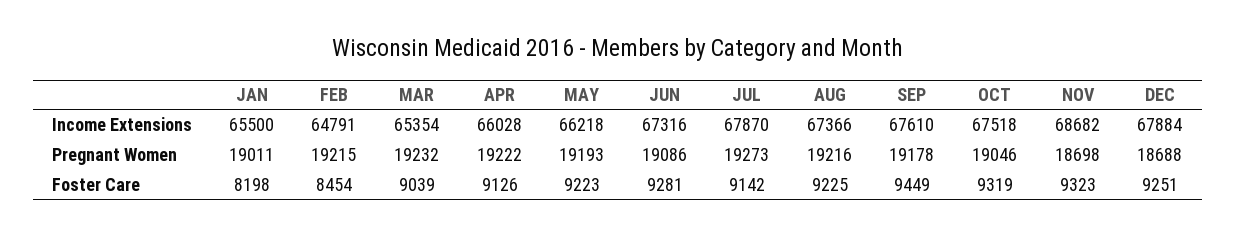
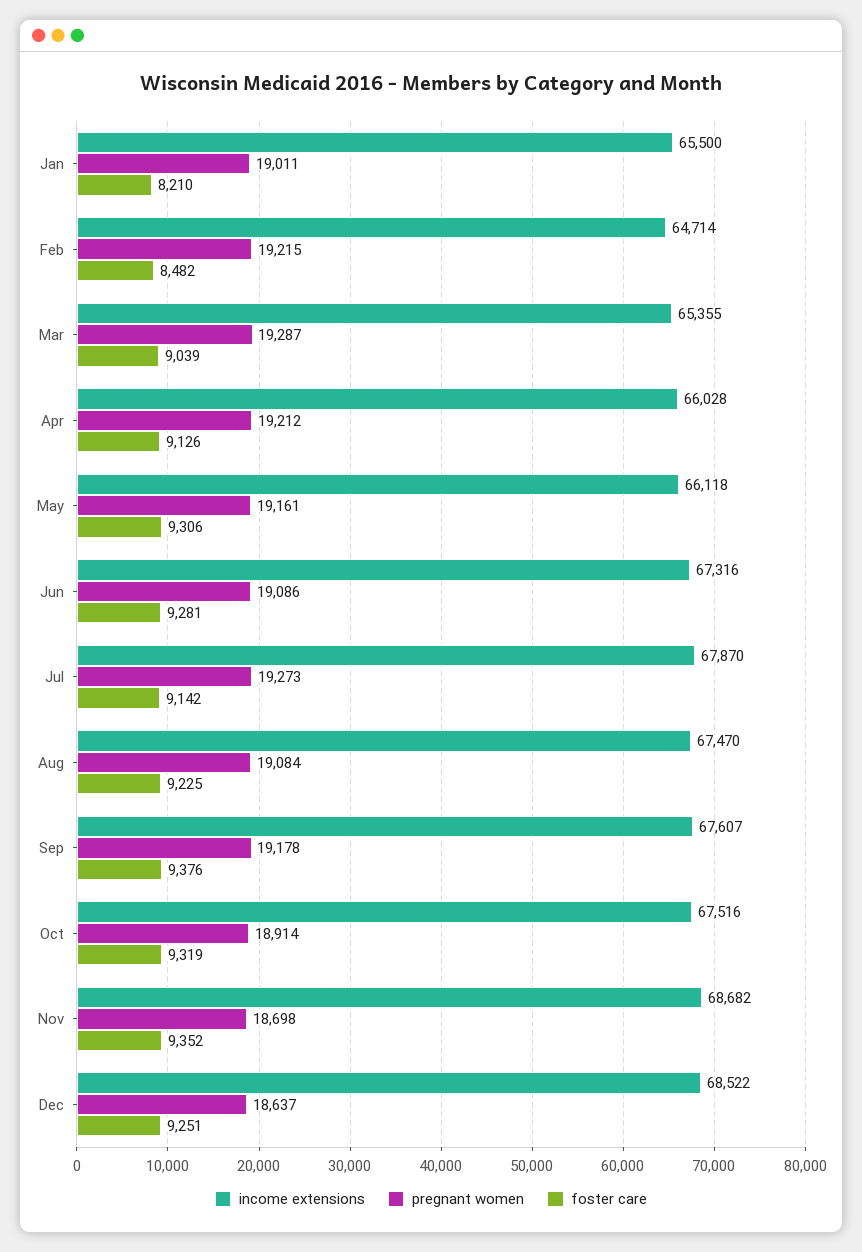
  {
    "Income Extensions": {
      "JAN": 65500,
-     "FEB": 64791,
+     "FEB": 64714,
-     "MAR": 65354,
+     "MAR": 65355,
      "APR": 66028,
-     "MAY": 66218,
+     "MAY": 66118,
      "JUN": 67316,
      "JUL": 67870,
-     "AUG": 67366,
+     "AUG": 67470,
-     "SEP": 67610,
+     "SEP": 67607,
-     "OCT": 67518,
+     "OCT": 67516,
      "NOV": 68682,
-     "DEC": 67884
+     "DEC": 68522
    },
    "Pregnant Women": {
      "JAN": 19011,
      "FEB": 19215,
-     "MAR": 19232,
+     "MAR": 19287,
-     "APR": 19222,
+     "APR": 19212,
-     "MAY": 19193,
+     "MAY": 19161,
      "JUN": 19086,
      "JUL": 19273,
-     "AUG": 19216,
+     "AUG": 19084,
      "SEP": 19178,
-     "OCT": 19046,
+     "OCT": 18914,
      "NOV": 18698,
-     "DEC": 18688
+     "DEC": 18637
    },
    "Foster Care": {
-     "JAN": 8198,
+     "JAN": 8210,
-     "FEB": 8454,
+     "FEB": 8482,
      "MAR": 9039,
      "APR": 9126,
-     "MAY": 9223,
+     "MAY": 9306,
      "JUN": 9281,
      "JUL": 9142,
      "AUG": 9225,
-     "SEP": 9449,
+     "SEP": 9376,
      "OCT": 9319,
-     "NOV": 9323,
+     "NOV": 9352,
      "DEC": 9251
    }
  }

